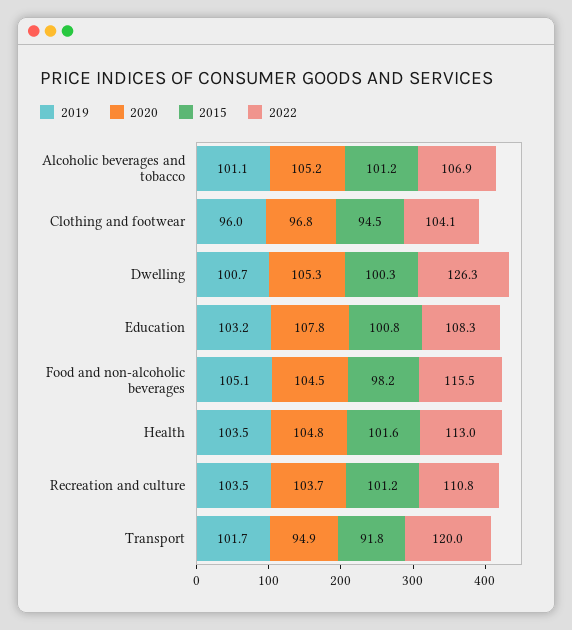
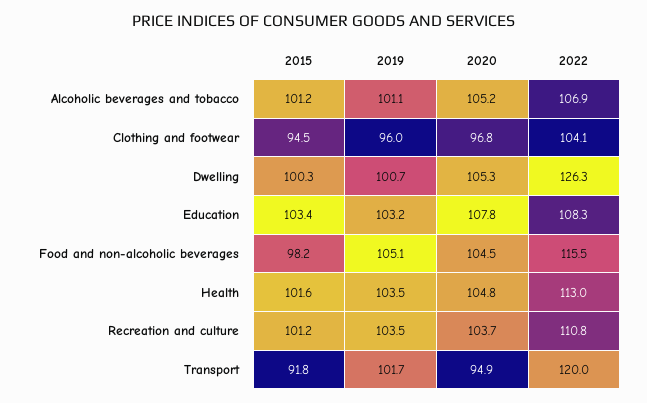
  {
    "2019": {
      "Alcoholic beverages and tobacco": 101.1,
      "Clothing and footwear": 96,
      "Dwelling": 100.7,
      "Education": 103.2,
      "Food and non-alcoholic beverages": 105.1,
      "Health": 103.5,
      "Recreation and culture": 103.5,
      "Transport": 101.7
    },
    "2020": {
      "Alcoholic beverages and tobacco": 105.2,
      "Clothing and footwear": 96.8,
      "Dwelling": 105.3,
      "Education": 107.8,
      "Food and non-alcoholic beverages": 104.5,
      "Health": 104.8,
      "Recreation and culture": 103.7,
      "Transport": 94.9
    },
    "2015": {
      "Alcoholic beverages and tobacco": 101.2,
      "Clothing and footwear": 94.5,
      "Dwelling": 100.3,
-     "Education": 100.8,
+     "Education": 103.4,
      "Food and non-alcoholic beverages": 98.2,
      "Health": 101.6,
      "Recreation and culture": 101.2,
      "Transport": 91.8
    },
    "2022": {
      "Alcoholic beverages and tobacco": 106.9,
      "Clothing and footwear": 104.1,
      "Dwelling": 126.3,
      "Education": 108.3,
      "Food and non-alcoholic beverages": 115.5,
      "Health": 113,
      "Recreation and culture": 110.8,
      "Transport": 120
    }
  }

